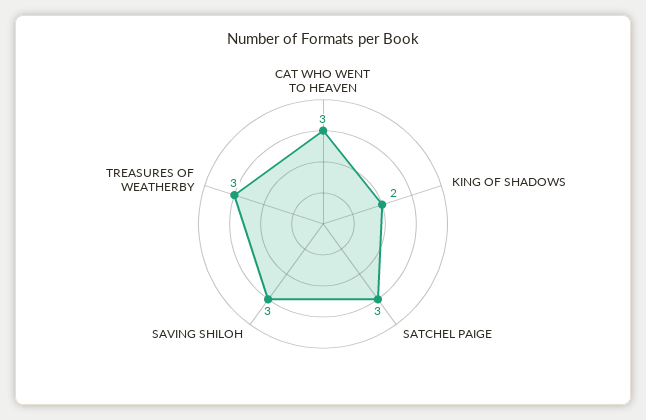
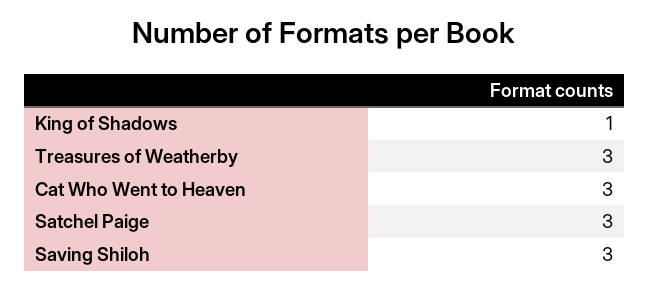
  {
    "CAT WHO WENT TO HEAVEN": 3,
-   "KING OF SHADOWS": 2,
+   "KING OF SHADOWS": 1,
    "SATCHEL PAIGE": 3,
    "SAVING SHILOH": 3,
    "TREASURES OF WEATHERBY": 3
  }

